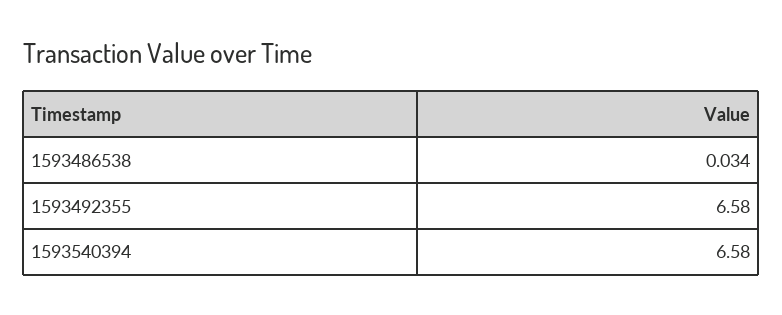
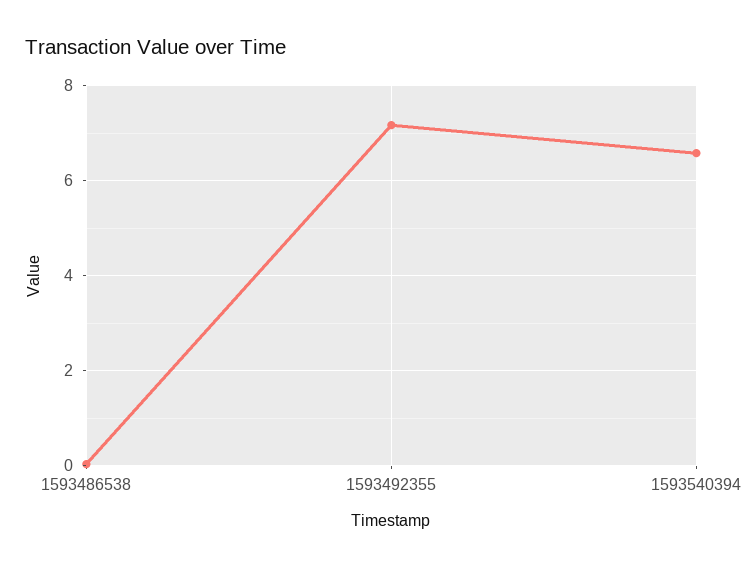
  {
    "1593486538": 0.034,
-   "1593492355": 6.58,
+   "1593492355": 7.2,
    "1593540394": 6.58
  }

